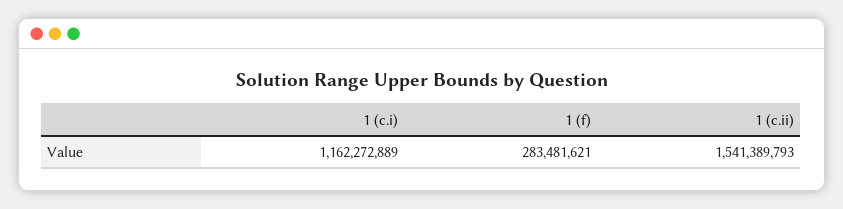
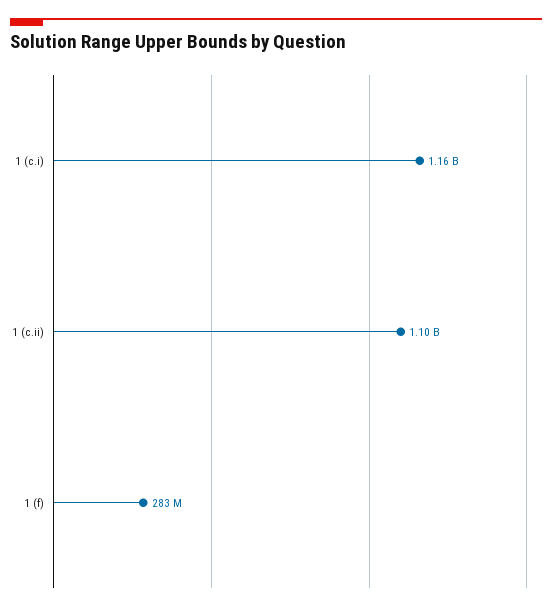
  {
    "1 (c.i)": 1162272889,
    "1 (f)": 283481621,
-   "1 (c.ii)": 1541389793
+   "1 (c.ii)": 1100000000
  }

